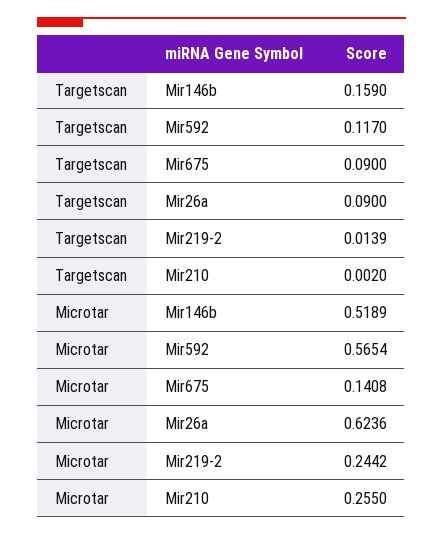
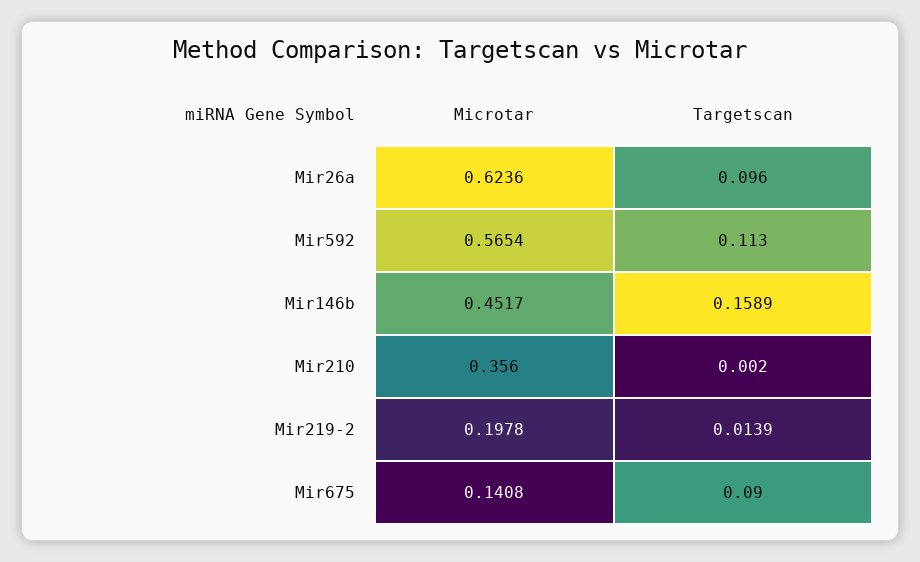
  {
    "Targetscan": {
-     "Mir146b": 0.159,
+     "Mir146b": 0.1589,
-     "Mir592": 0.117,
+     "Mir592": 0.113,
      "Mir675": 0.09,
-     "Mir26a": 0.09,
+     "Mir26a": 0.096,
      "Mir219-2": 0.0139,
      "Mir210": 0.002
    },
    "Microtar": {
-     "Mir146b": 0.5189,
+     "Mir146b": 0.4517,
      "Mir592": 0.5654,
      "Mir675": 0.1408,
      "Mir26a": 0.6236,
-     "Mir219-2": 0.2442,
+     "Mir219-2": 0.1978,
-     "Mir210": 0.255
+     "Mir210": 0.356
    }
  }

